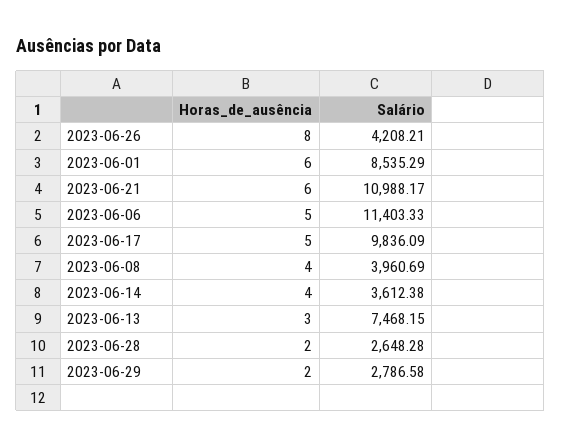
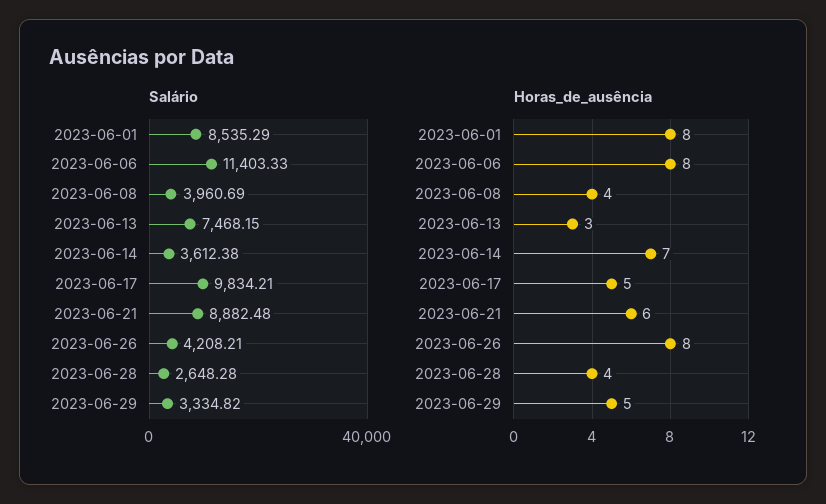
  {
    "Horas_de_ausência": {
      "2023-06-26": 8,
-     "2023-06-01": 6,
+     "2023-06-01": 8,
      "2023-06-21": 6,
-     "2023-06-06": 5,
+     "2023-06-06": 8,
      "2023-06-17": 5,
      "2023-06-08": 4,
-     "2023-06-14": 4,
+     "2023-06-14": 7,
      "2023-06-13": 3,
-     "2023-06-28": 2,
+     "2023-06-28": 4,
-     "2023-06-29": 2
+     "2023-06-29": 5
    },
    "Salário": {
      "2023-06-26": 4208.21,
      "2023-06-01": 8535.29,
-     "2023-06-21": 10988.17,
+     "2023-06-21": 8882.48,
      "2023-06-06": 11403.33,
-     "2023-06-17": 9836.09,
+     "2023-06-17": 9834.21,
      "2023-06-08": 3960.69,
      "2023-06-14": 3612.38,
      "2023-06-13": 7468.15,
      "2023-06-28": 2648.28,
-     "2023-06-29": 2786.58
+     "2023-06-29": 3334.82
    }
  }

